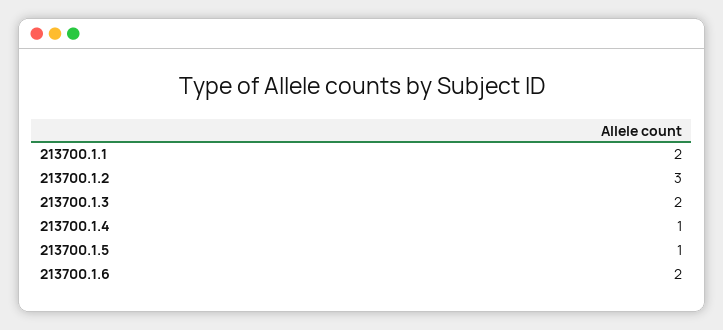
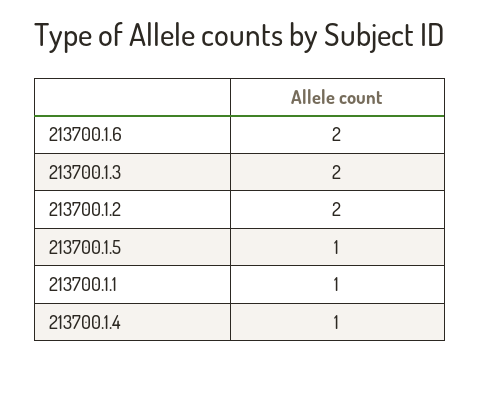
  {
-   "213700.1.1": 2,
+   "213700.1.1": 1,
-   "213700.1.2": 3,
+   "213700.1.2": 2,
    "213700.1.3": 2,
    "213700.1.4": 1,
    "213700.1.5": 1,
    "213700.1.6": 2
  }

